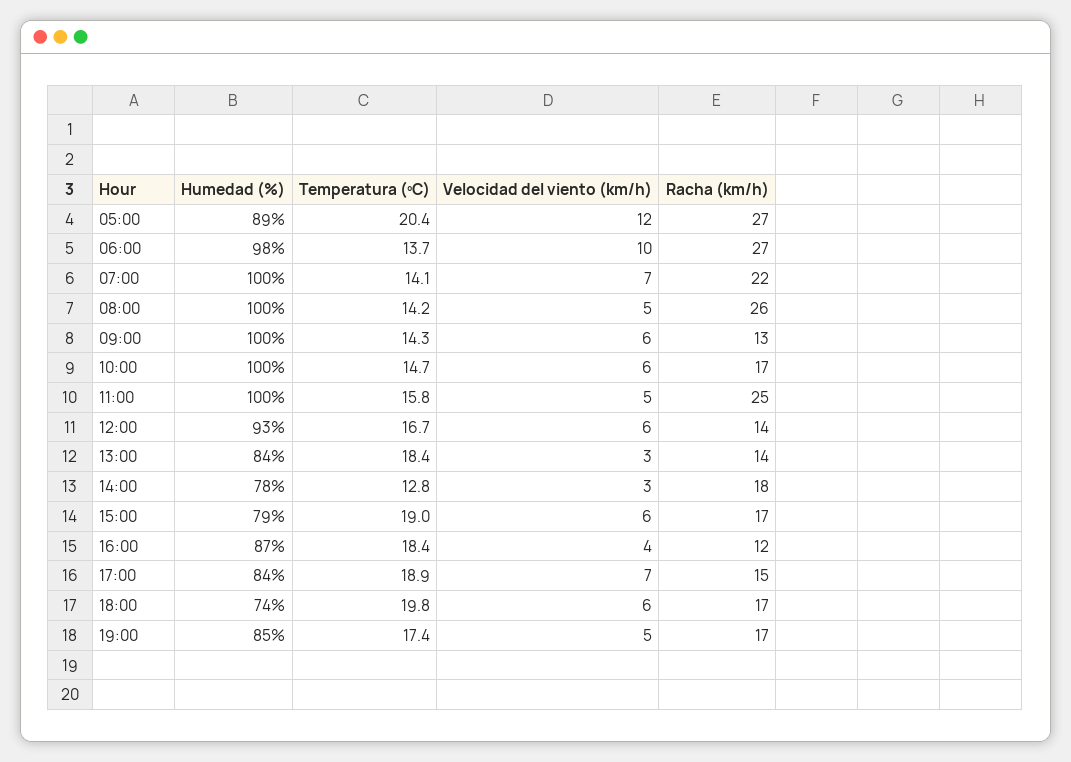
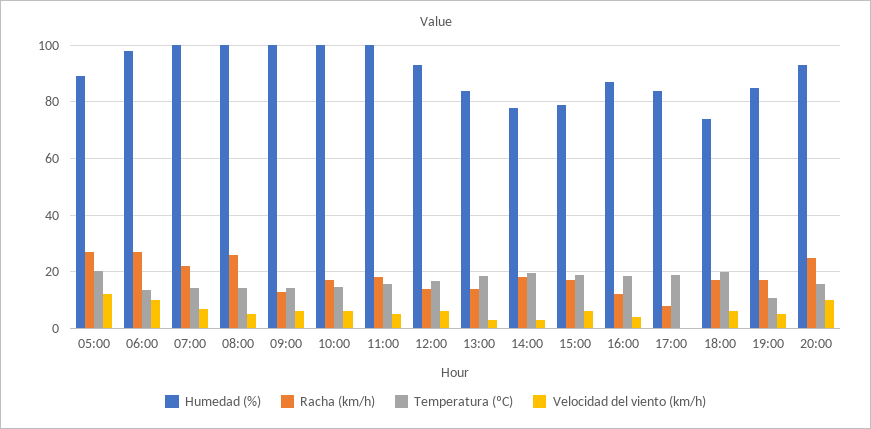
  {
    "Humedad (%)": {
      "05:00": 89,
      "06:00": 98,
      "07:00": 100,
      "08:00": 100,
      "09:00": 100,
      "10:00": 100,
      "11:00": 100,
      "12:00": 93,
      "13:00": 84,
      "14:00": 78,
      "15:00": 79,
      "16:00": 87,
      "17:00": 84,
      "18:00": 74,
-     "19:00": 85
+     "19:00": 85,
+     "20:00": 92.5
    },
    "Temperatura (ºC)": {
      "05:00": 20.4,
      "06:00": 13.7,
      "07:00": 14.1,
      "08:00": 14.2,
      "09:00": 14.3,
      "10:00": 14.7,
      "11:00": 15.8,
      "12:00": 16.7,
      "13:00": 18.4,
-     "14:00": 12.8,
+     "14:00": 20,
      "15:00": 19,
      "16:00": 18.4,
      "17:00": 18.9,
      "18:00": 19.8,
-     "19:00": 17.4
+     "19:00": 10,
+     "20:00": 15
    },
    "Velocidad del viento (km/h)": {
      "05:00": 12,
      "06:00": 10,
      "07:00": 7,
      "08:00": 5,
      "09:00": 6,
      "10:00": 6,
      "11:00": 5,
      "12:00": 6,
      "13:00": 3,
      "14:00": 3,
      "15:00": 6,
      "16:00": 4,
-     "17:00": 7,
+     "17:00": 0,
      "18:00": 6,
-     "19:00": 5
+     "19:00": 5,
+     "20:00": 10
    },
    "Racha (km/h)": {
      "05:00": 27,
      "06:00": 27,
      "07:00": 22,
      "08:00": 26,
      "09:00": 13,
      "10:00": 17,
-     "11:00": 25,
+     "11:00": 17.5,
      "12:00": 14,
      "13:00": 14,
      "14:00": 18,
      "15:00": 17,
      "16:00": 12,
-     "17:00": 15,
+     "17:00": 7.5,
      "18:00": 17,
-     "19:00": 17
+     "19:00": 17,
+     "20:00": 25
    }
  }

